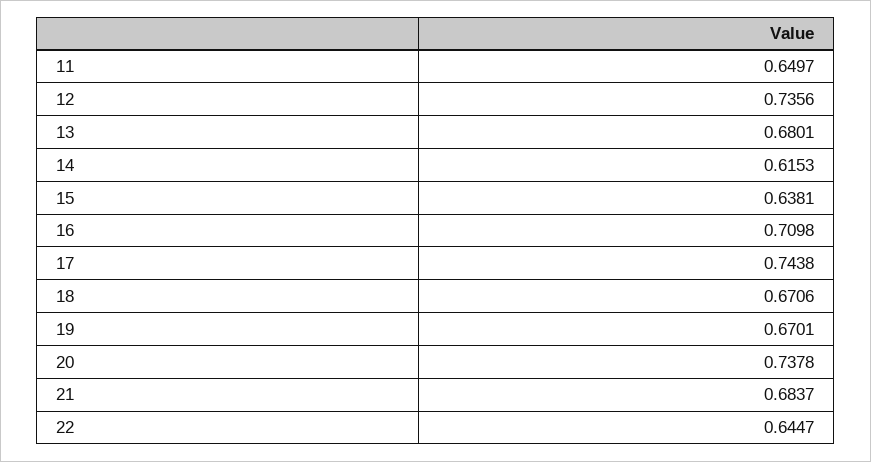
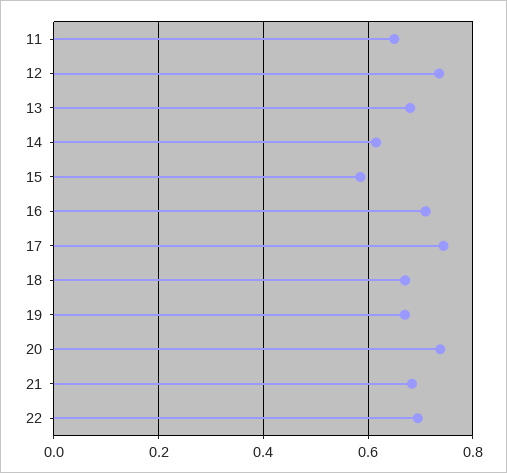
  {
    "11": 0.6497,
    "12": 0.7356,
    "13": 0.6801,
    "14": 0.6153,
-   "15": 0.6381,
+   "15": 0.58,
    "16": 0.7098,
    "17": 0.7438,
    "18": 0.6706,
    "19": 0.6701,
    "20": 0.7378,
    "21": 0.6837,
-   "22": 0.6447
+   "22": 0.7
  }

